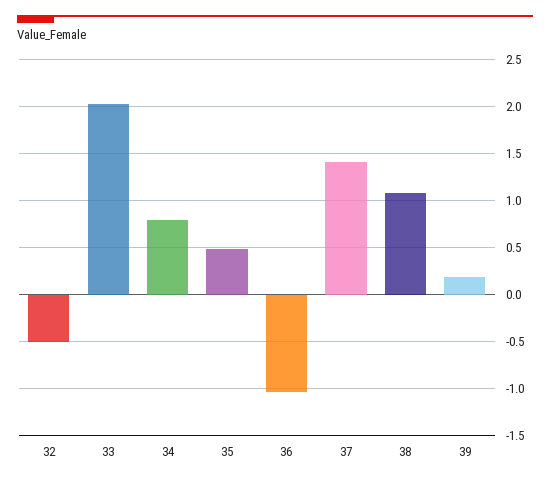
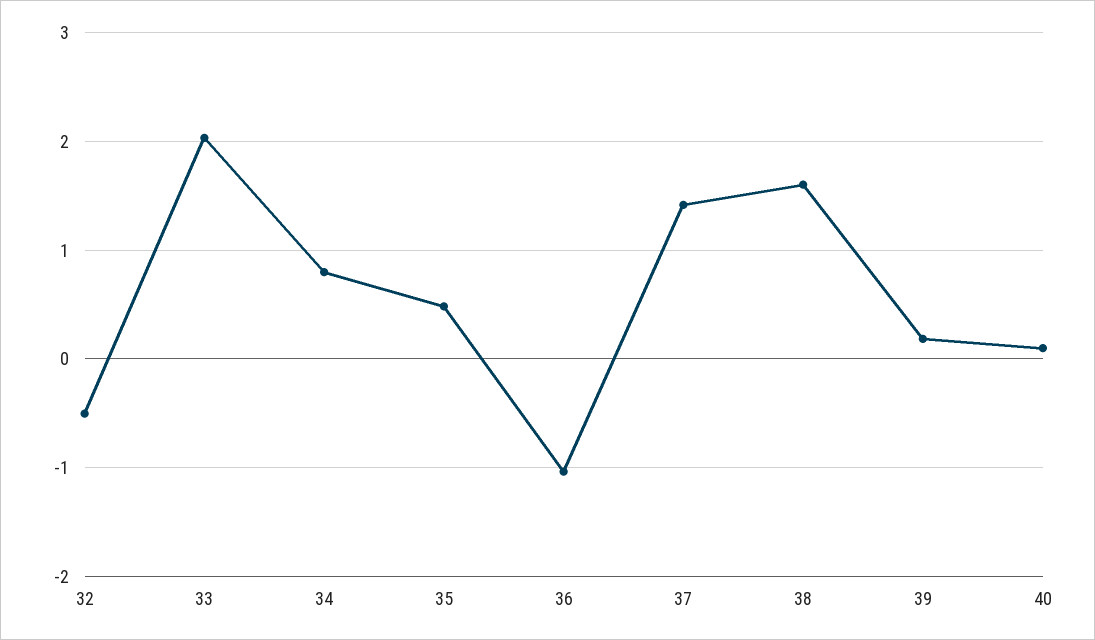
  {
    "32": -0.5,
    "33": 2,
    "34": 0.8,
    "35": 0.5,
    "36": -1,
    "37": 1.4,
-   "38": 1.1,
+   "38": 1.6,
-   "39": 0.2
+   "39": 0.2,
+   "40": 0.1
  }

